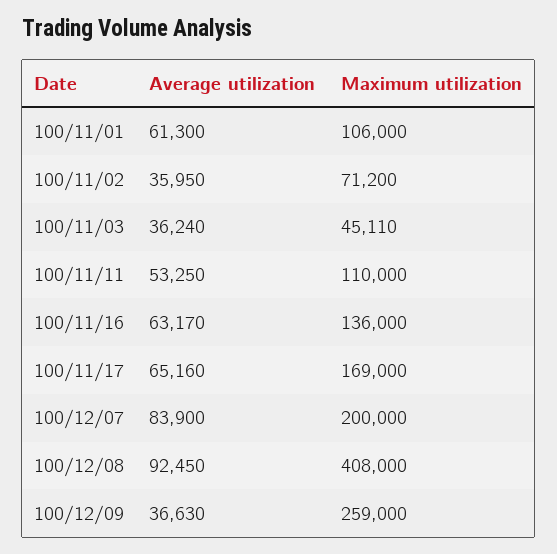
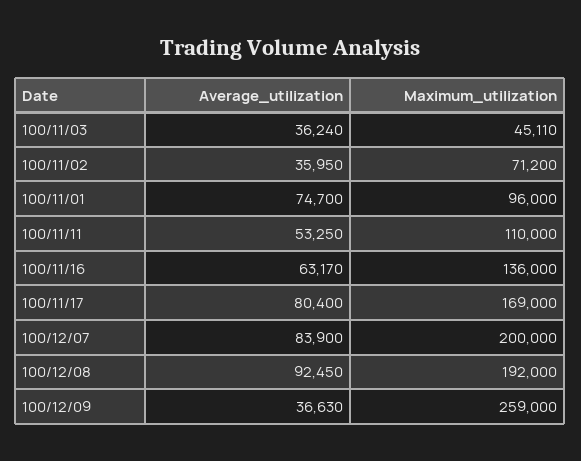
  {
    "Average utilization": {
-     "100/11/01": 61300,
+     "100/11/01": 74700,
      "100/11/02": 35950,
      "100/11/03": 36240,
      "100/11/11": 53250,
      "100/11/16": 63170,
-     "100/11/17": 65160,
+     "100/11/17": 80400,
      "100/12/07": 83900,
      "100/12/08": 92450,
      "100/12/09": 36630
    },
    "Maximum utilization": {
-     "100/11/01": 106000,
+     "100/11/01": 96000,
      "100/11/02": 71200,
      "100/11/03": 45110,
      "100/11/11": 110000,
      "100/11/16": 136000,
      "100/11/17": 169000,
      "100/12/07": 200000,
-     "100/12/08": 408000,
+     "100/12/08": 192000,
      "100/12/09": 259000
    }
  }

